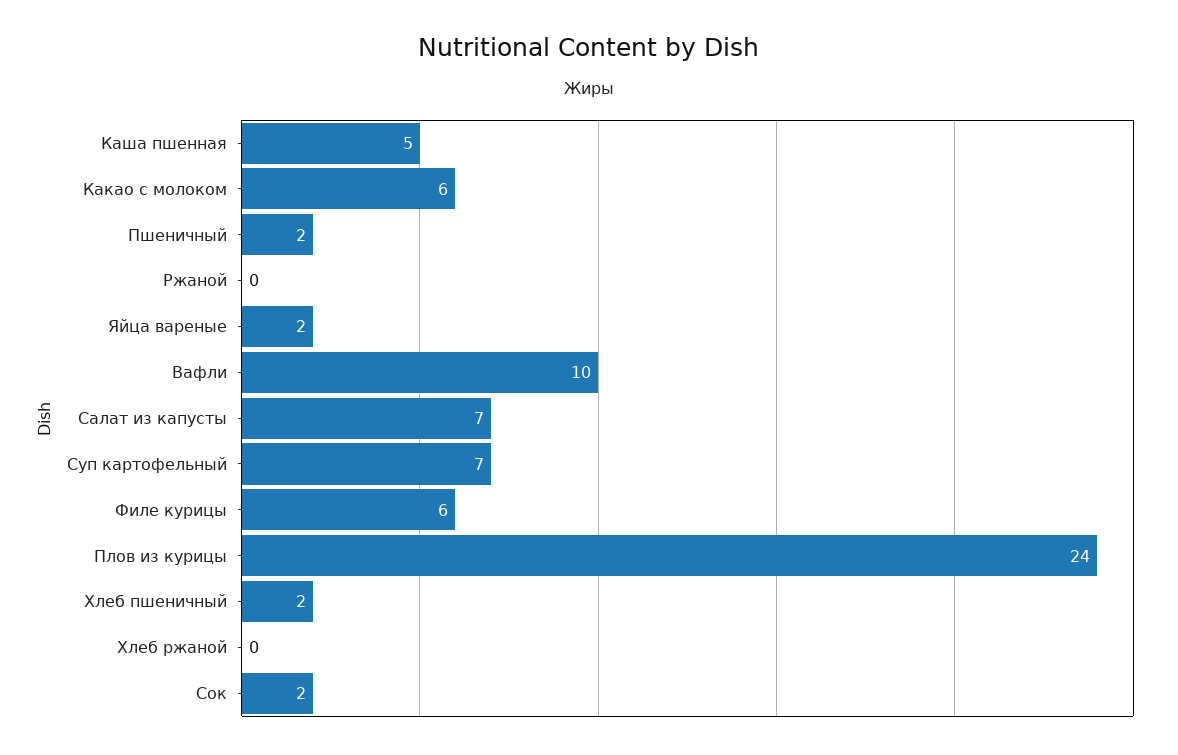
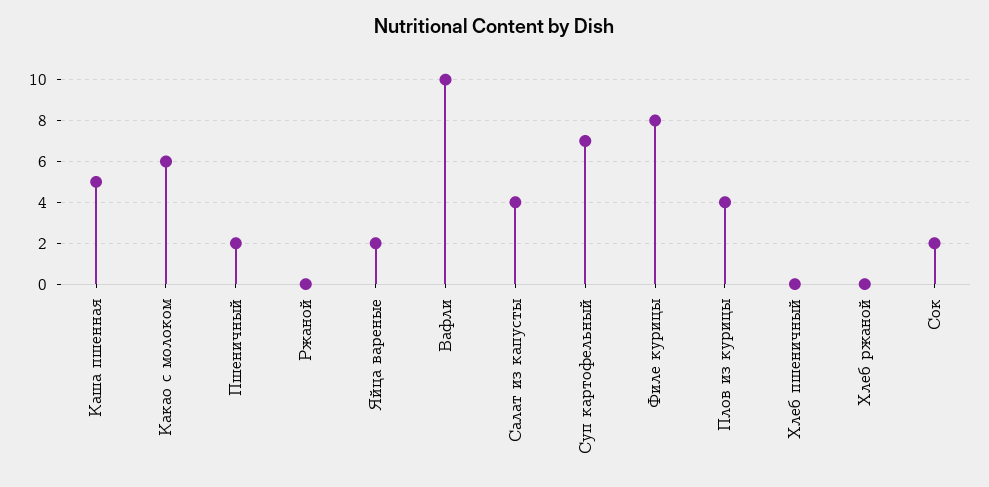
  {
    "Каша пшенная": 5,
    "Какао с молоком": 6,
    "Пшеничный": 2,
    "Ржаной": 0,
    "Яйца вареные": 2,
    "Вафли": 10,
-   "Салат из капусты": 7,
+   "Салат из капусты": 4,
    "Суп картофельный": 7,
-   "Филе курицы": 6,
+   "Филе курицы": 8,
-   "Плов из курицы": 24,
+   "Плов из курицы": 4,
-   "Хлеб пшеничный": 2,
+   "Хлеб пшеничный": 0,
    "Хлеб ржаной": 0,
    "Сок": 2
  }

